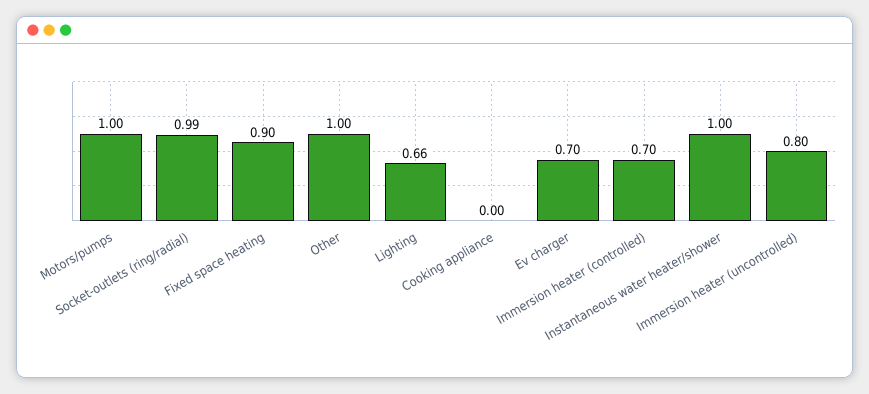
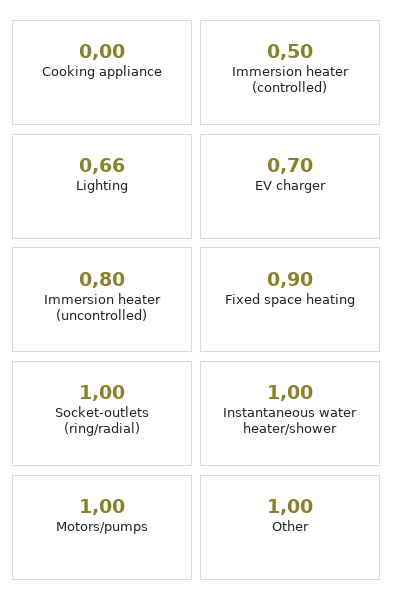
  {
    "Motors/pumps": 1,
-   "Socket-outlets (ring/radial)": 0.99,
+   "Socket-outlets (ring/radial)": 1,
    "Fixed space heating": 0.9,
    "Other": 1,
    "Lighting": 0.66,
    "Cooking appliance": 0,
    "Ev charger": 0.7,
-   "Immersion heater (controlled)": 0.7,
+   "Immersion heater (controlled)": 0.5,
    "Instantaneous water heater/shower": 1,
    "Immersion heater (uncontrolled)": 0.8
  }

